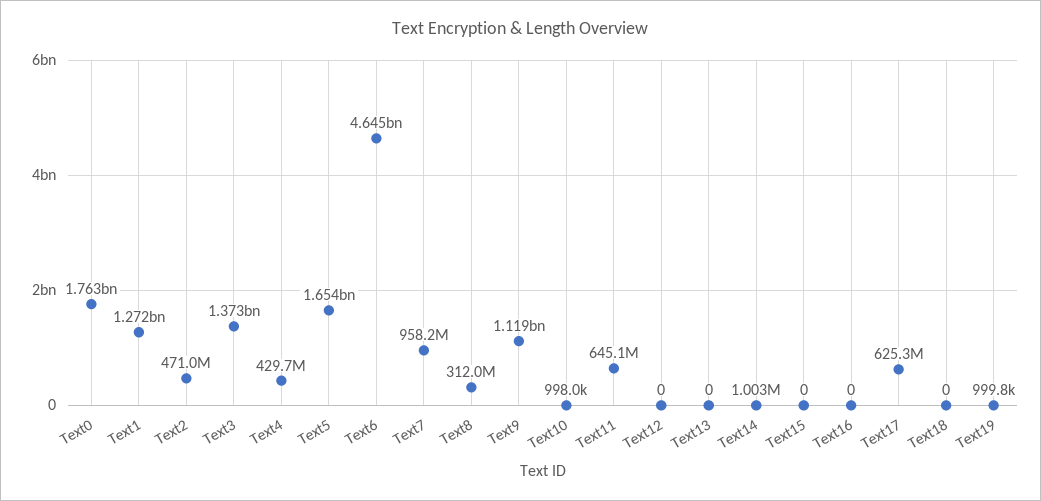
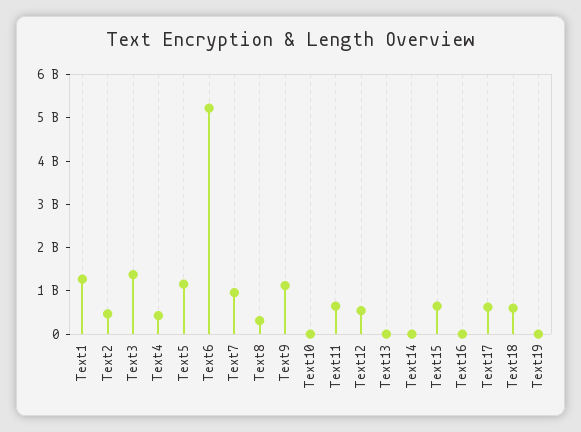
  {
-   "Text0": 1763000000,
    "Text1": 1272000000,
    "Text2": 471000000,
    "Text3": 1373000000,
    "Text4": 429700000,
-   "Text5": 1654000000,
+   "Text5": 1200000000,
-   "Text6": 4645000000,
+   "Text6": 5200000000,
    "Text7": 958200000,
    "Text8": 312000000,
    "Text9": 1119000000,
    "Text10": 998000,
    "Text11": 645100000,
-   "Text12": 0,
+   "Text12": 600000000,
    "Text13": 0,
    "Text14": 1003000,
-   "Text15": 0,
+   "Text15": 600000000,
    "Text16": 0,
    "Text17": 625300000,
-   "Text18": 0,
+   "Text18": 600000000,
    "Text19": 999800
  }

